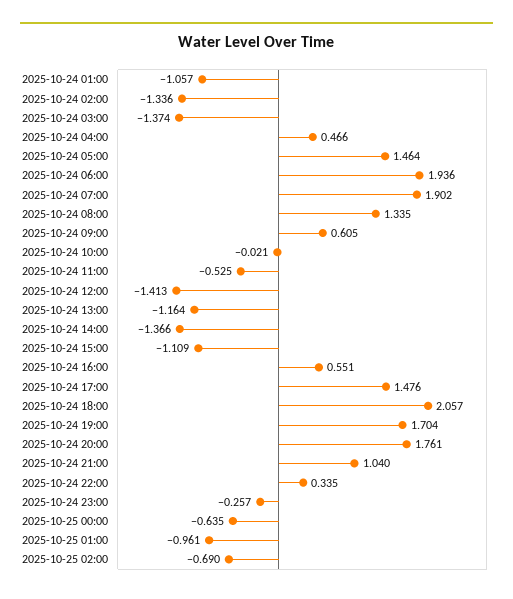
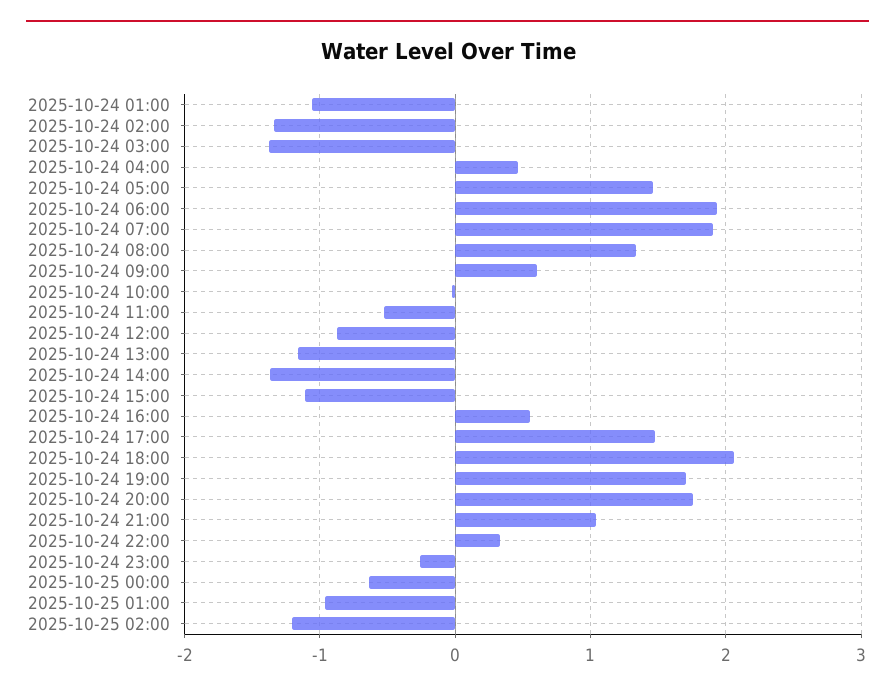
  {
    "2025-10-24 01:00": -1.057,
    "2025-10-24 02:00": -1.336,
    "2025-10-24 03:00": -1.374,
    "2025-10-24 04:00": 0.466,
    "2025-10-24 05:00": 1.464,
    "2025-10-24 06:00": 1.936,
    "2025-10-24 07:00": 1.902,
    "2025-10-24 08:00": 1.335,
    "2025-10-24 09:00": 0.605,
    "2025-10-24 10:00": -0.021,
    "2025-10-24 11:00": -0.525,
-   "2025-10-24 12:00": -1.413,
+   "2025-10-24 12:00": -0.9,
    "2025-10-24 13:00": -1.164,
    "2025-10-24 14:00": -1.366,
    "2025-10-24 15:00": -1.109,
    "2025-10-24 16:00": 0.551,
    "2025-10-24 17:00": 1.476,
    "2025-10-24 18:00": 2.057,
    "2025-10-24 19:00": 1.704,
    "2025-10-24 20:00": 1.761,
    "2025-10-24 21:00": 1.04,
    "2025-10-24 22:00": 0.335,
    "2025-10-24 23:00": -0.257,
    "2025-10-25 00:00": -0.635,
    "2025-10-25 01:00": -0.961,
-   "2025-10-25 02:00": -0.69
+   "2025-10-25 02:00": -1.2
  }

